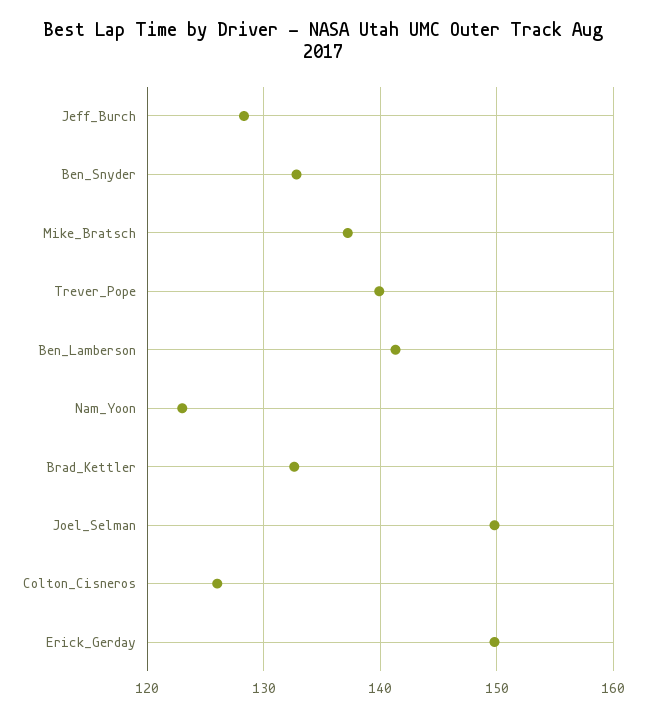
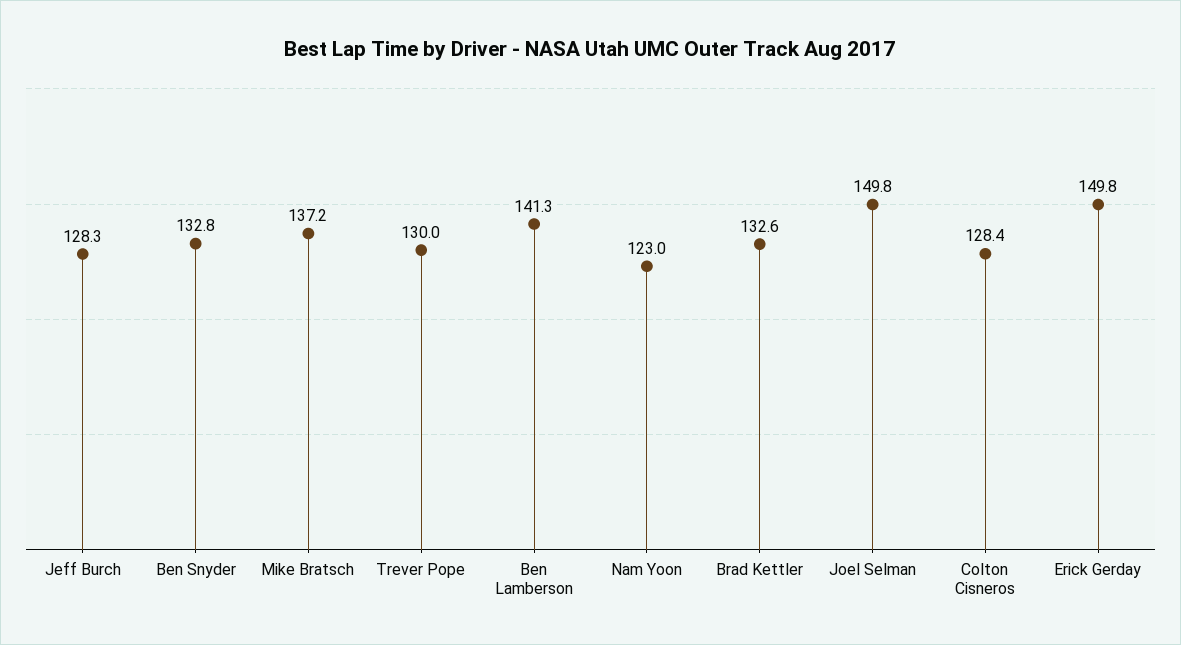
  {
    "Jeff_Burch": 128.3,
    "Ben_Snyder": 132.8,
    "Mike_Bratsch": 137.2,
-   "Trever_Pope": 140,
+   "Trever_Pope": 130,
    "Ben_Lamberson": 141.3,
    "Nam_Yoon": 123,
    "Brad_Kettler": 132.6,
    "Joel_Selman": 149.8,
-   "Colton_Cisneros": 126,
+   "Colton_Cisneros": 128.4,
    "Erick_Gerday": 149.8
  }

